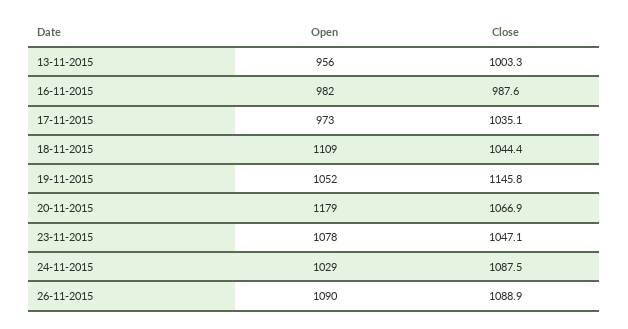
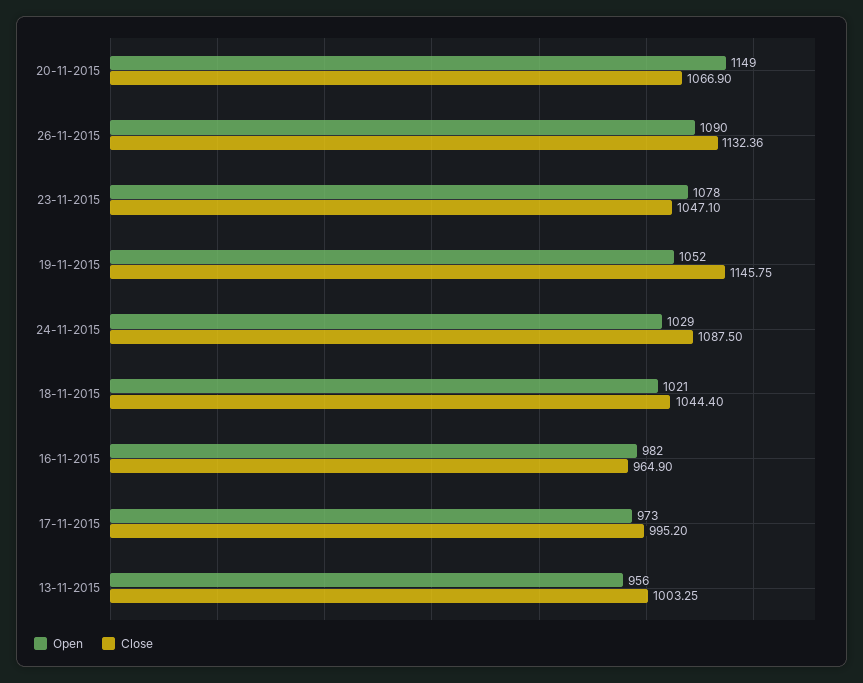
  {
    "Open": {
      "13-11-2015": 956,
      "16-11-2015": 982,
      "17-11-2015": 973,
-     "18-11-2015": 1109,
+     "18-11-2015": 1021,
      "19-11-2015": 1052,
-     "20-11-2015": 1179,
+     "20-11-2015": 1149,
      "23-11-2015": 1078,
      "24-11-2015": 1029,
      "26-11-2015": 1090
    },
    "Close": {
      "13-11-2015": 1003.25,
-     "16-11-2015": 987.6,
+     "16-11-2015": 964.9,
-     "17-11-2015": 1035.1,
+     "17-11-2015": 995.2,
      "18-11-2015": 1044.4,
      "19-11-2015": 1145.75,
      "20-11-2015": 1066.9,
      "23-11-2015": 1047.1,
      "24-11-2015": 1087.5,
-     "26-11-2015": 1088.9
+     "26-11-2015": 1132.36
    }
  }

